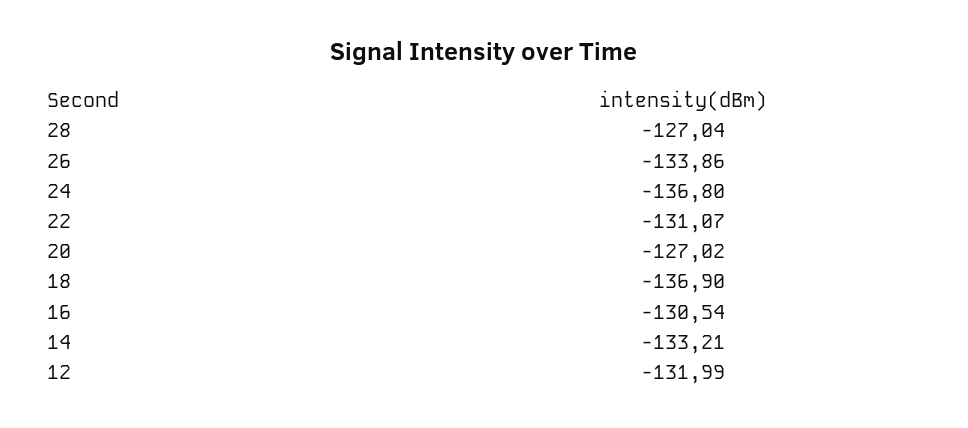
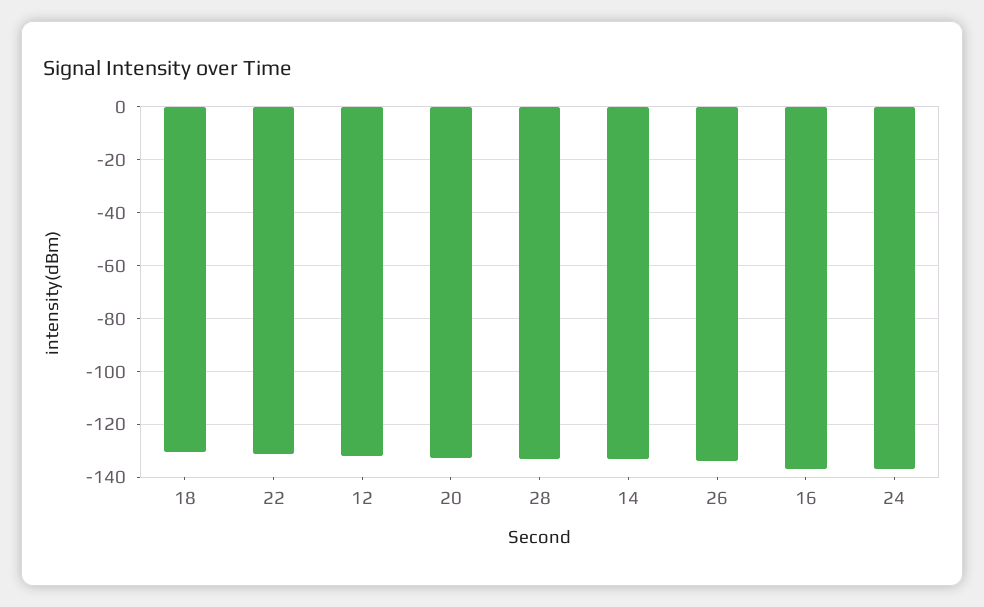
  {
-   "28": -127.04,
+   "28": -132.5,
    "26": -133.86,
    "24": -136.8,
    "22": -131.07,
-   "20": -127.02,
+   "20": -132.5,
-   "18": -136.9,
+   "18": -130,
-   "16": -130.54,
+   "16": -137.5,
    "14": -133.21,
    "12": -131.99
  }

